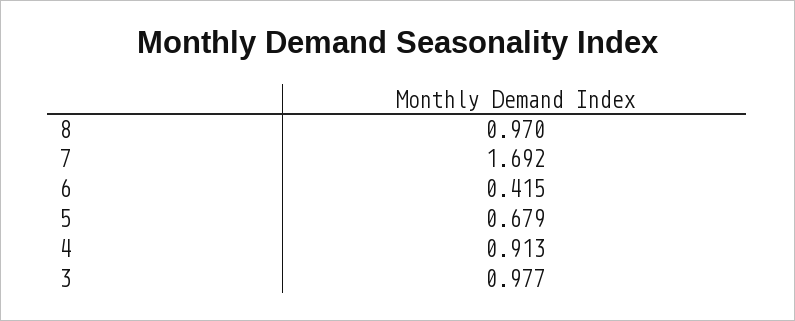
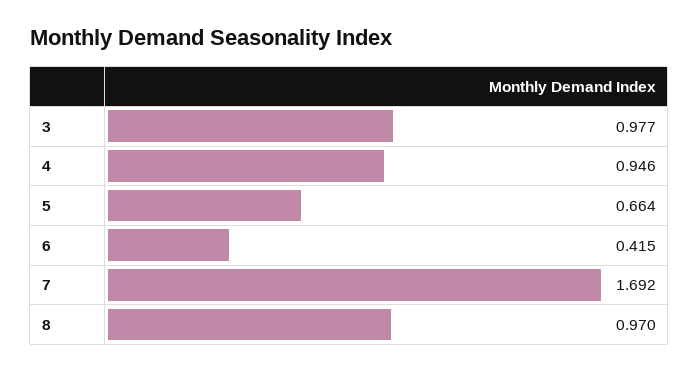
  {
    "8": 0.97,
    "7": 1.692,
    "6": 0.415,
-   "5": 0.679,
+   "5": 0.664,
-   "4": 0.913,
+   "4": 0.946,
    "3": 0.977
  }

